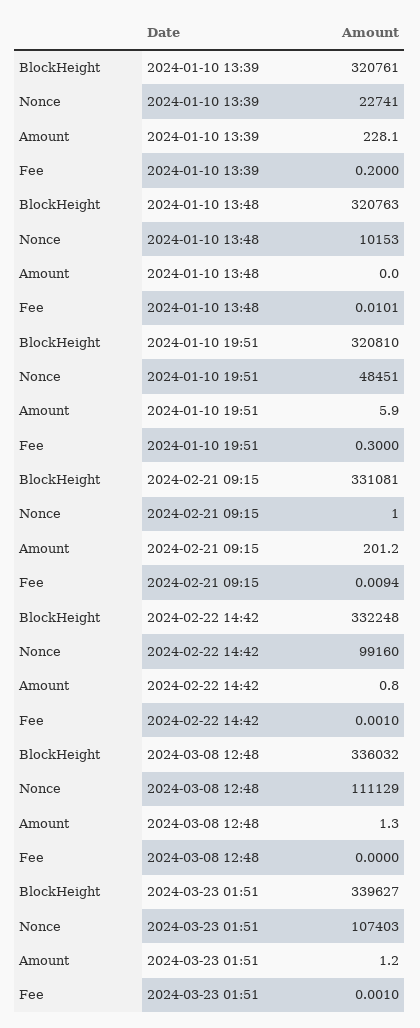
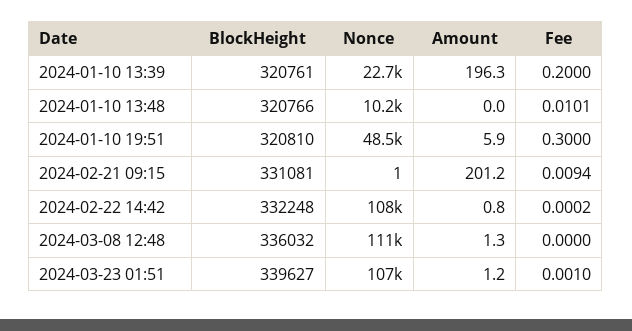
  {
    "BlockHeight": {
      "2024-01-10 13:39": 320761,
-     "2024-01-10 13:48": 320763,
+     "2024-01-10 13:48": 320766,
      "2024-01-10 19:51": 320810,
      "2024-02-21 09:15": 331081,
      "2024-02-22 14:42": 332248,
      "2024-03-08 12:48": 336032,
      "2024-03-23 01:51": 339627
    },
    "Nonce": {
      "2024-01-10 13:39": 22741,
      "2024-01-10 13:48": 10153,
      "2024-01-10 19:51": 48451,
      "2024-02-21 09:15": 1,
-     "2024-02-22 14:42": 99160,
+     "2024-02-22 14:42": 108000,
      "2024-03-08 12:48": 111129,
      "2024-03-23 01:51": 107403
    },
    "Amount": {
-     "2024-01-10 13:39": 228.1,
+     "2024-01-10 13:39": 196.3,
      "2024-01-10 13:48": 0,
      "2024-01-10 19:51": 5.9,
      "2024-02-21 09:15": 201.2,
      "2024-02-22 14:42": 0.8,
      "2024-03-08 12:48": 1.3,
      "2024-03-23 01:51": 1.2
    },
    "Fee": {
      "2024-01-10 13:39": 0.2,
      "2024-01-10 13:48": 0.0101,
      "2024-01-10 19:51": 0.3,
      "2024-02-21 09:15": 0.0094,
-     "2024-02-22 14:42": 0.001,
+     "2024-02-22 14:42": 0.0002,
      "2024-03-08 12:48": 0,
      "2024-03-23 01:51": 0.001
    }
  }

